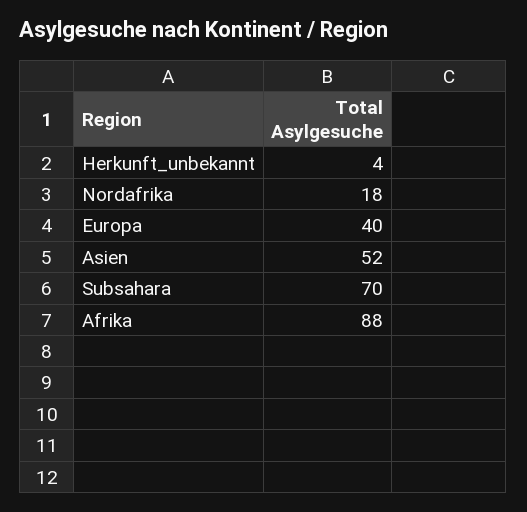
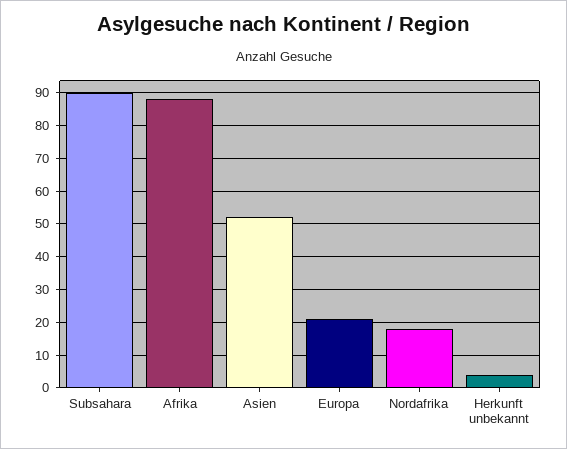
  {
    "Herkunft_unbekannt": 4,
    "Nordafrika": 18,
-   "Europa": 40,
+   "Europa": 20,
    "Asien": 52,
-   "Subsahara": 70,
+   "Subsahara": 90,
    "Afrika": 88
  }

